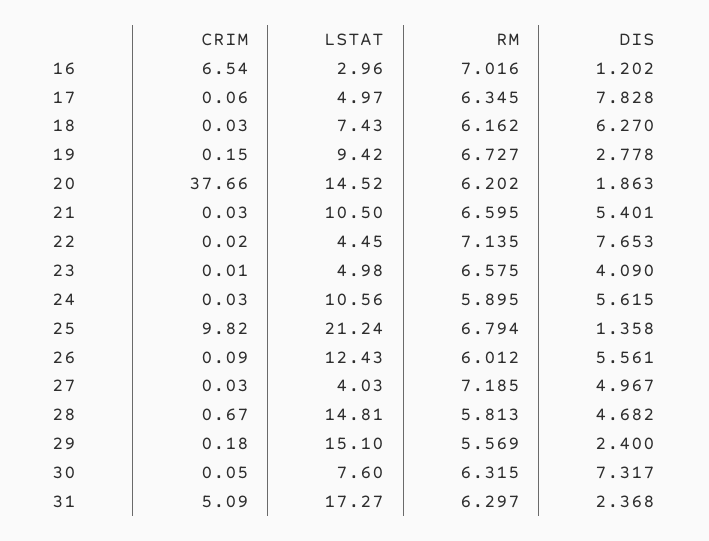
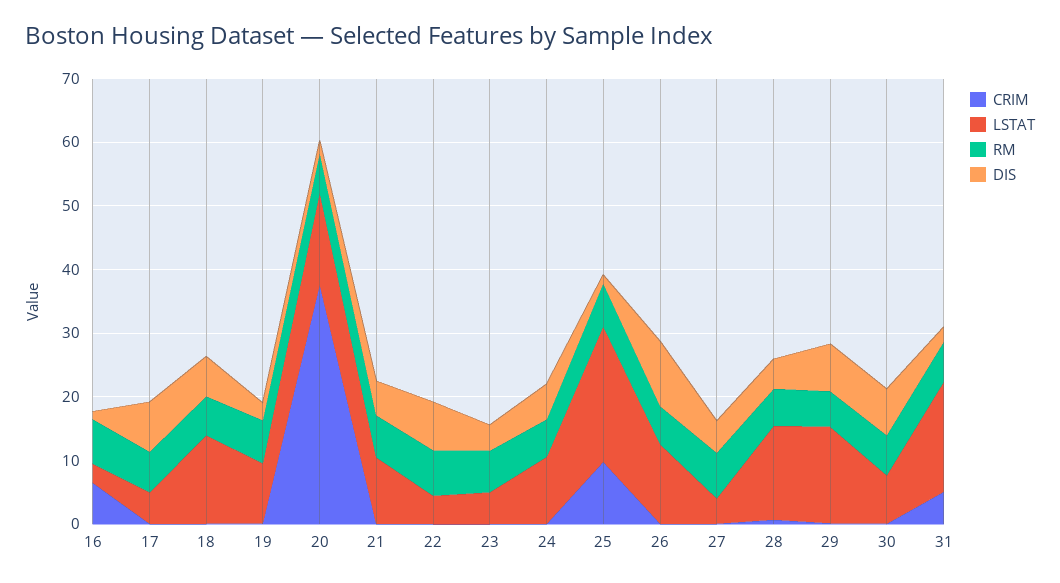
  {
    "CRIM": {
      "16": 6.54,
      "17": 0.06,
      "18": 0.03,
      "19": 0.15,
      "20": 37.66,
      "21": 0.03,
      "22": 0.02,
      "23": 0.01,
      "24": 0.03,
      "25": 9.82,
      "26": 0.09,
      "27": 0.03,
      "28": 0.67,
      "29": 0.18,
      "30": 0.05,
      "31": 5.09
    },
    "LSTAT": {
      "16": 2.96,
      "17": 4.97,
-     "18": 7.43,
+     "18": 14,
      "19": 9.42,
      "20": 14.52,
      "21": 10.5,
      "22": 4.45,
      "23": 4.98,
      "24": 10.56,
      "25": 21.24,
      "26": 12.43,
      "27": 4.03,
      "28": 14.81,
      "29": 15.1,
      "30": 7.6,
      "31": 17.27
    },
    "RM": {
      "16": 7.016,
      "17": 6.345,
      "18": 6.162,
      "19": 6.727,
      "20": 6.202,
      "21": 6.595,
      "22": 7.135,
      "23": 6.575,
      "24": 5.895,
      "25": 6.794,
      "26": 6.012,
      "27": 7.185,
      "28": 5.813,
      "29": 5.569,
      "30": 6.315,
      "31": 6.297
    },
    "DIS": {
      "16": 1.202,
      "17": 7.828,
      "18": 6.27,
      "19": 2.778,
      "20": 1.863,
      "21": 5.401,
      "22": 7.653,
      "23": 4.09,
      "24": 5.615,
      "25": 1.358,
-     "26": 5.561,
+     "26": 10,
      "27": 4.967,
      "28": 4.682,
-     "29": 2.4,
+     "29": 8,
      "30": 7.317,
      "31": 2.368
    }
  }

